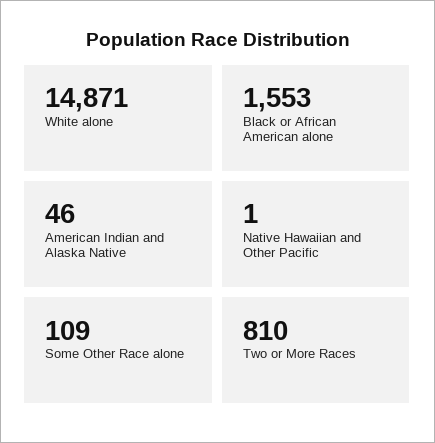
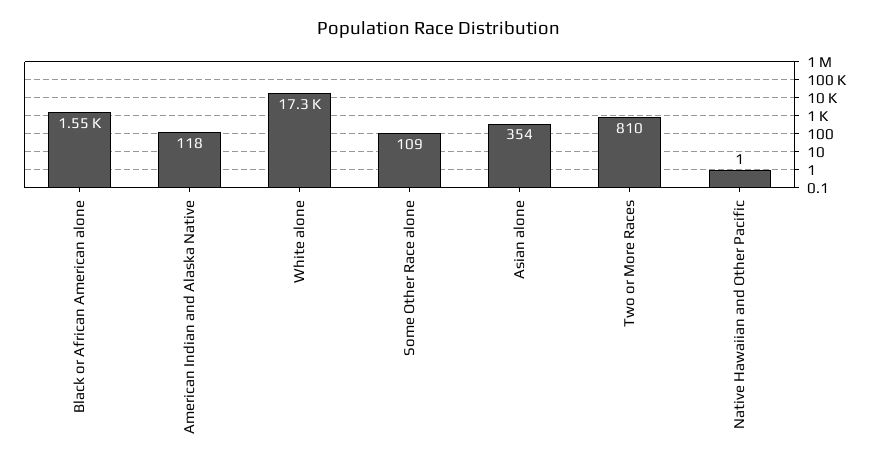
  {
-   "White alone": 14871,
+   "White alone": 17300,
    "Black or African American alone": 1553,
-   "American Indian and Alaska Native": 46,
+   "American Indian and Alaska Native": 118,
    "Native Hawaiian and Other Pacific": 1,
    "Some Other Race alone": 109,
-   "Two or More Races": 810
+   "Two or More Races": 810,
+   "Asian alone": 354
  }

